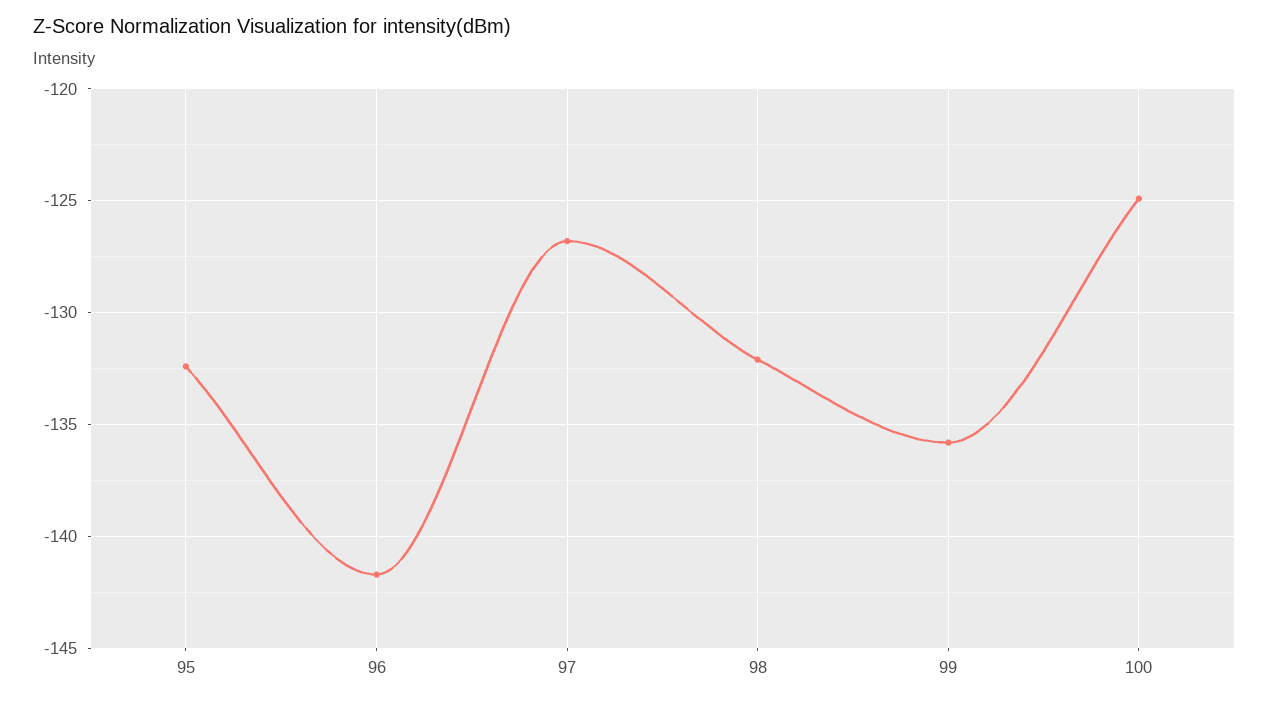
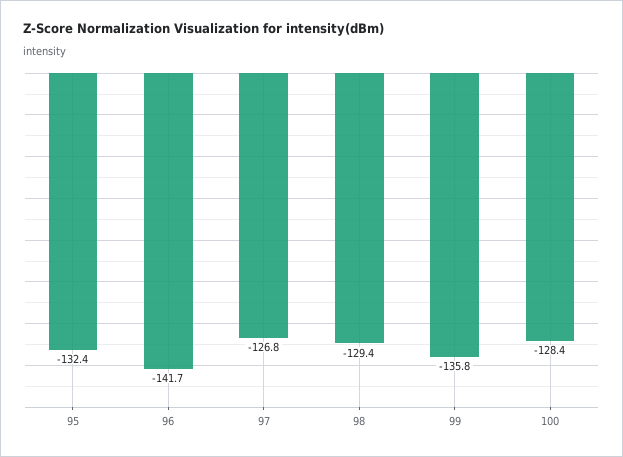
  {
    "95": -132.4,
    "96": -141.7,
    "97": -126.8,
-   "98": -132,
+   "98": -129.4,
    "99": -135.8,
-   "100": -125
+   "100": -128.4
  }

